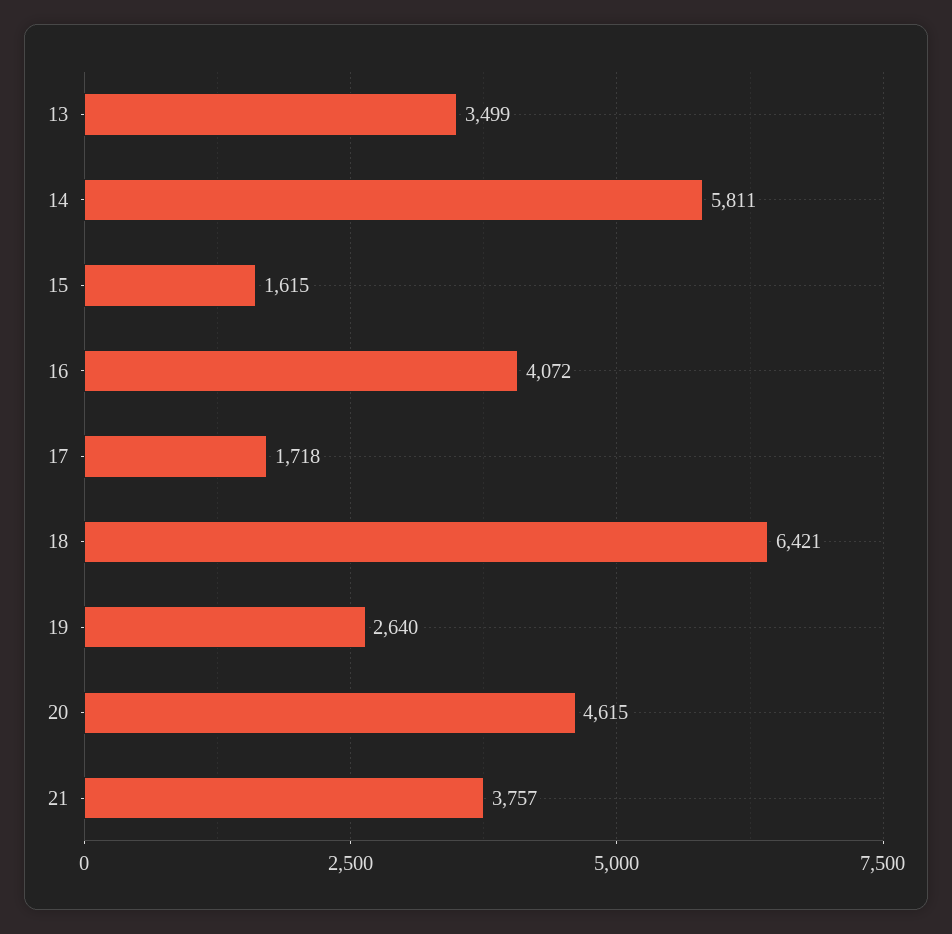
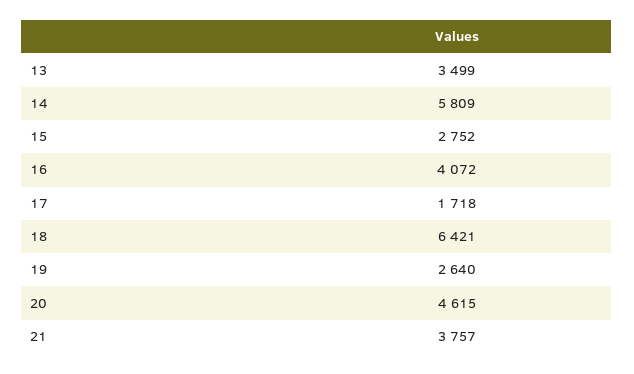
  {
    "13": 3499,
-   "14": 5811,
+   "14": 5809,
-   "15": 1615,
+   "15": 2752,
    "16": 4072,
    "17": 1718,
    "18": 6421,
    "19": 2640,
    "20": 4615,
    "21": 3757
  }

